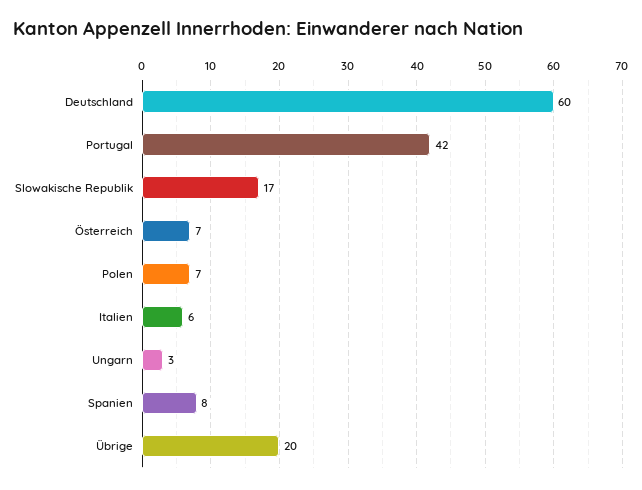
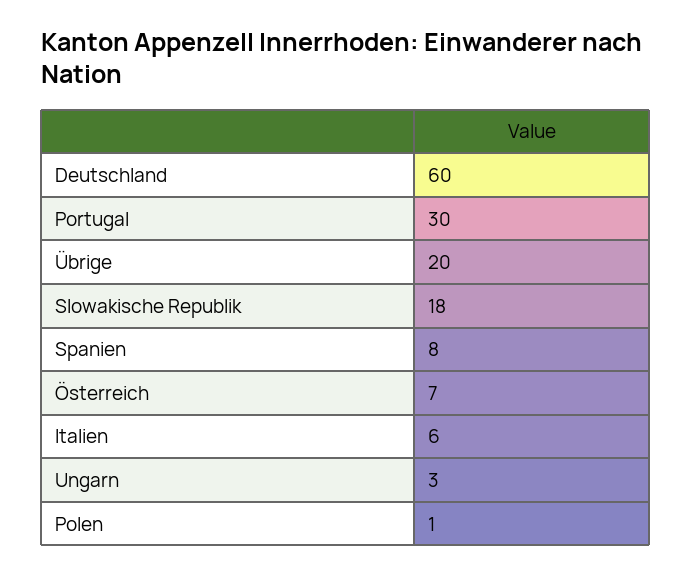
  {
    "Deutschland": 60,
-   "Portugal": 42,
+   "Portugal": 30,
-   "Slowakische Republik": 17,
+   "Slowakische Republik": 18,
    "Österreich": 7,
-   "Polen": 7,
+   "Polen": 1,
    "Italien": 6,
    "Ungarn": 3,
    "Spanien": 8,
    "Übrige": 20
  }

